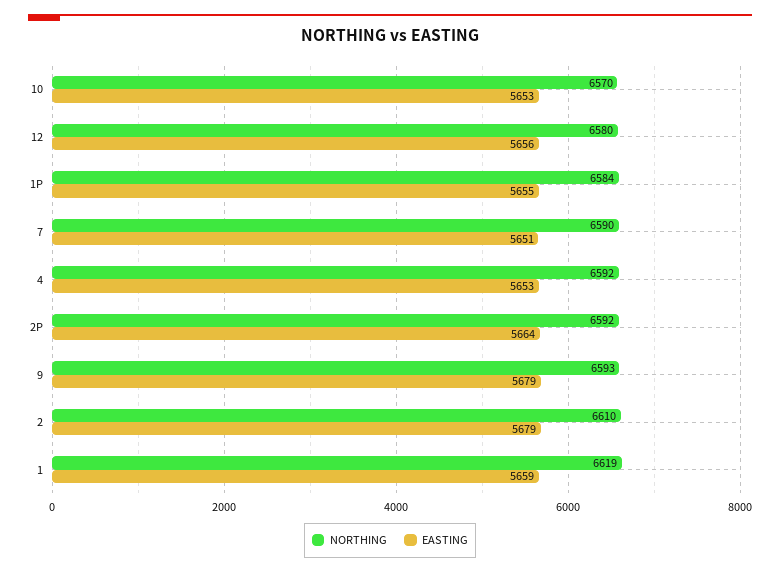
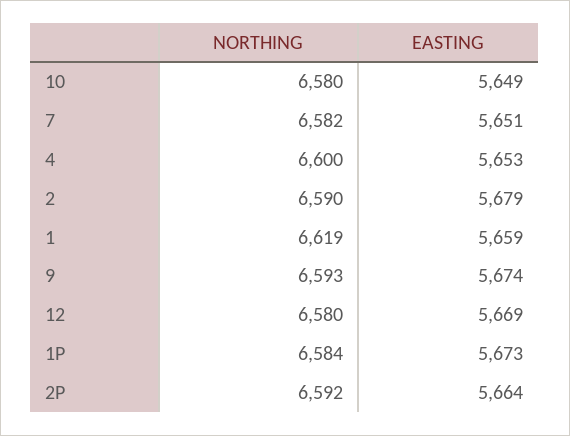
  {
    "NORTHING": {
-     "10": 6570,
+     "10": 6580,
      "12": 6580,
      "1P": 6584,
-     "7": 6590,
+     "7": 6582,
-     "4": 6592,
+     "4": 6600,
      "2P": 6592,
      "9": 6593,
-     "2": 6610,
+     "2": 6590,
      "1": 6619
    },
    "EASTING": {
-     "10": 5653,
+     "10": 5649,
-     "12": 5656,
+     "12": 5669,
-     "1P": 5655,
+     "1P": 5673,
      "7": 5651,
      "4": 5653,
      "2P": 5664,
-     "9": 5679,
+     "9": 5674,
      "2": 5679,
      "1": 5659
    }
  }

